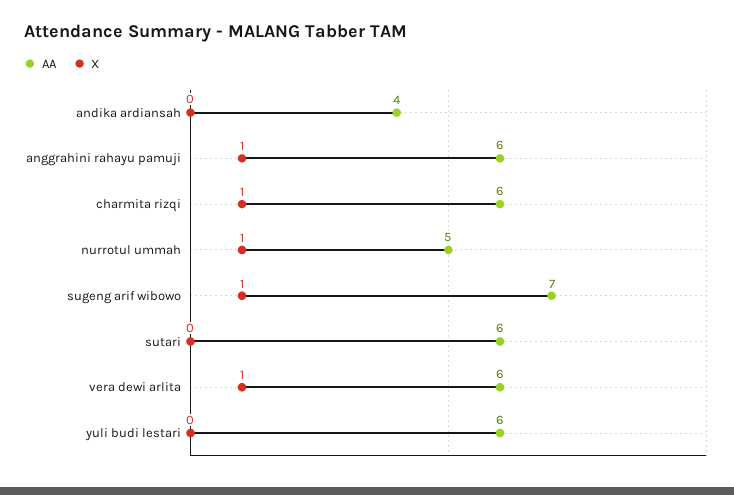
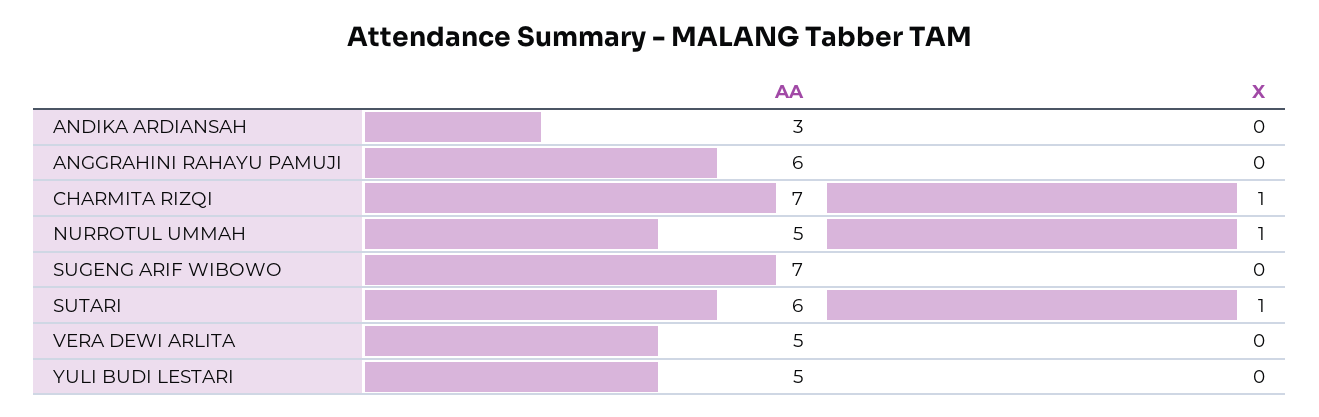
  {
    "AA": {
-     "andika ardiansah": 4,
+     "andika ardiansah": 3,
      "anggrahini rahayu pamuji": 6,
-     "charmita rizqi": 6,
+     "charmita rizqi": 7,
      "nurrotul ummah": 5,
      "sugeng arif wibowo": 7,
      "sutari": 6,
-     "vera dewi arlita": 6,
+     "vera dewi arlita": 5,
-     "yuli budi lestari": 6
+     "yuli budi lestari": 5
    },
    "X": {
      "andika ardiansah": 0,
-     "anggrahini rahayu pamuji": 1,
+     "anggrahini rahayu pamuji": 0,
      "charmita rizqi": 1,
      "nurrotul ummah": 1,
-     "sugeng arif wibowo": 1,
+     "sugeng arif wibowo": 0,
-     "sutari": 0,
+     "sutari": 1,
-     "vera dewi arlita": 1,
+     "vera dewi arlita": 0,
      "yuli budi lestari": 0
    }
  }

